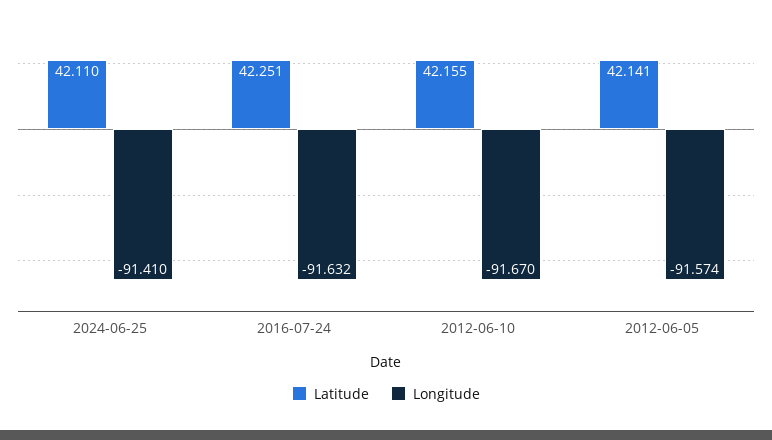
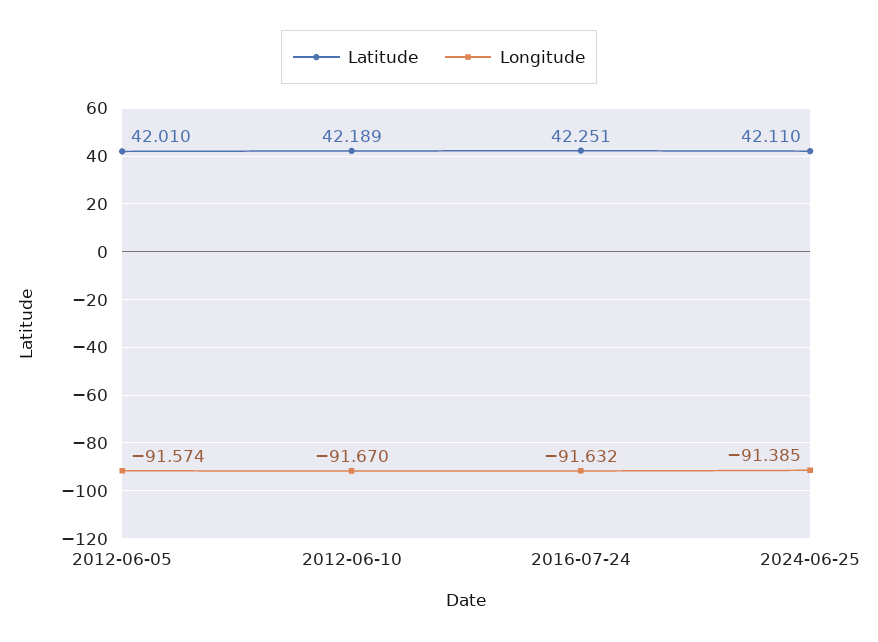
  {
    "Latitude": {
      "2024-06-25": 42.11,
      "2016-07-24": 42.251,
-     "2012-06-10": 42.155,
+     "2012-06-10": 42.189,
-     "2012-06-05": 42.141
+     "2012-06-05": 42.01
    },
    "Longitude": {
-     "2024-06-25": -91.41,
+     "2024-06-25": -91.385,
      "2016-07-24": -91.632,
      "2012-06-10": -91.67,
      "2012-06-05": -91.574
    }
  }

